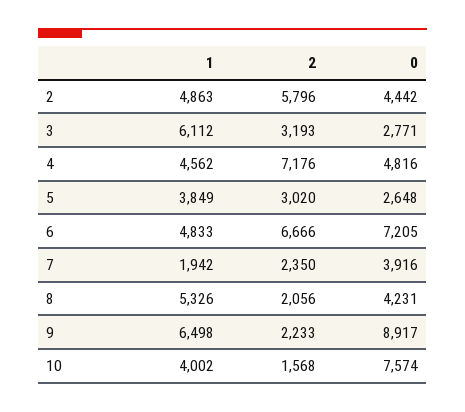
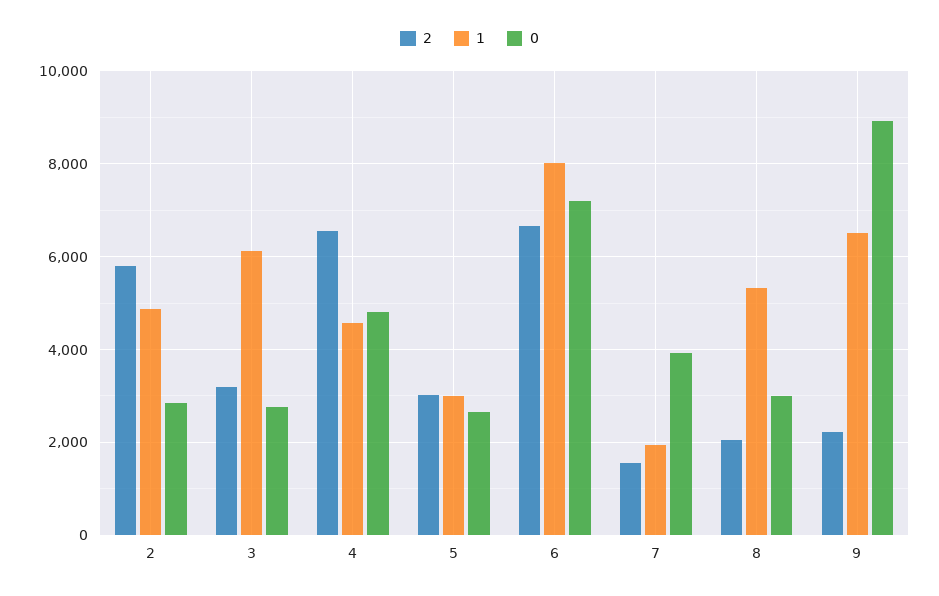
  {
    "1": {
      "2": 4863,
      "3": 6112,
      "4": 4562,
-     "5": 3849,
+     "5": 3000,
-     "6": 4833,
+     "6": 8000,
      "7": 1942,
      "8": 5326,
-     "9": 6498,
+     "9": 6498
-     "10": 4002
    },
    "2": {
      "2": 5796,
      "3": 3193,
-     "4": 7176,
+     "4": 6600,
      "5": 3020,
      "6": 6666,
-     "7": 2350,
+     "7": 1600,
      "8": 2056,
-     "9": 2233,
+     "9": 2233
-     "10": 1568
    },
    "0": {
-     "2": 4442,
+     "2": 2800,
      "3": 2771,
      "4": 4816,
      "5": 2648,
      "6": 7205,
      "7": 3916,
-     "8": 4231,
+     "8": 3000,
-     "9": 8917,
+     "9": 8917
-     "10": 7574
    }
  }

